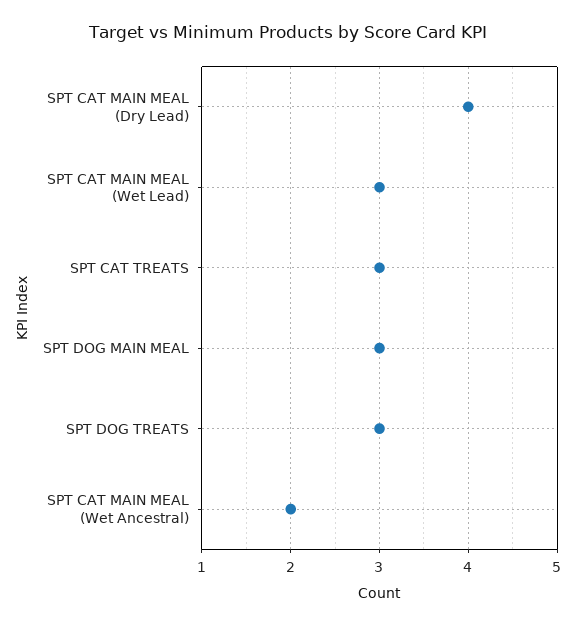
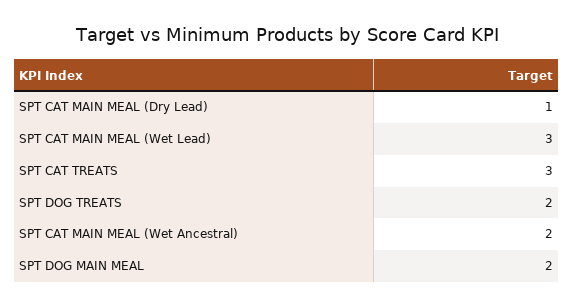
  {
-   "SPT CAT MAIN MEAL (Dry Lead)": 4,
+   "SPT CAT MAIN MEAL (Dry Lead)": 1,
    "SPT CAT MAIN MEAL (Wet Lead)": 3,
    "SPT CAT TREATS": 3,
-   "SPT DOG MAIN MEAL": 3,
+   "SPT DOG MAIN MEAL": 2,
-   "SPT DOG TREATS": 3,
+   "SPT DOG TREATS": 2,
    "SPT CAT MAIN MEAL (Wet Ancestral)": 2
  }

